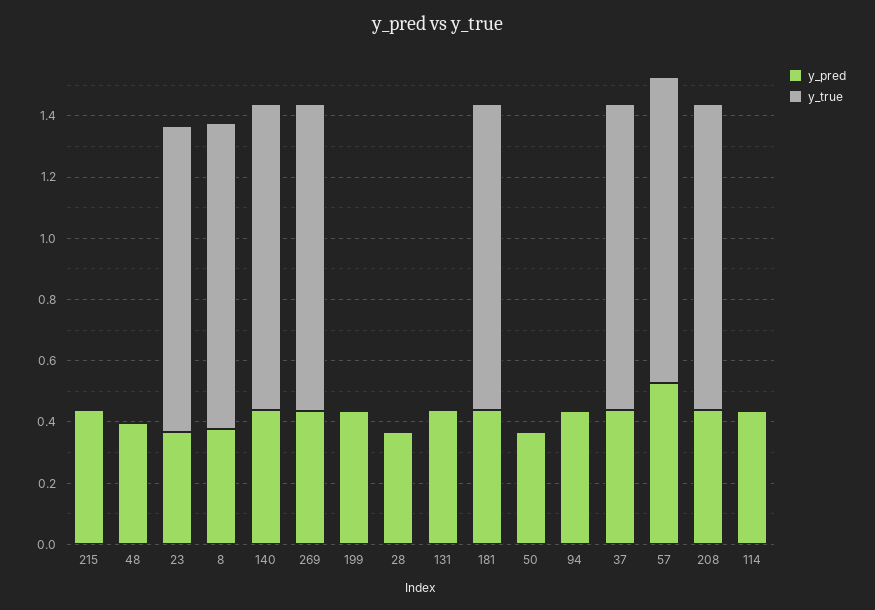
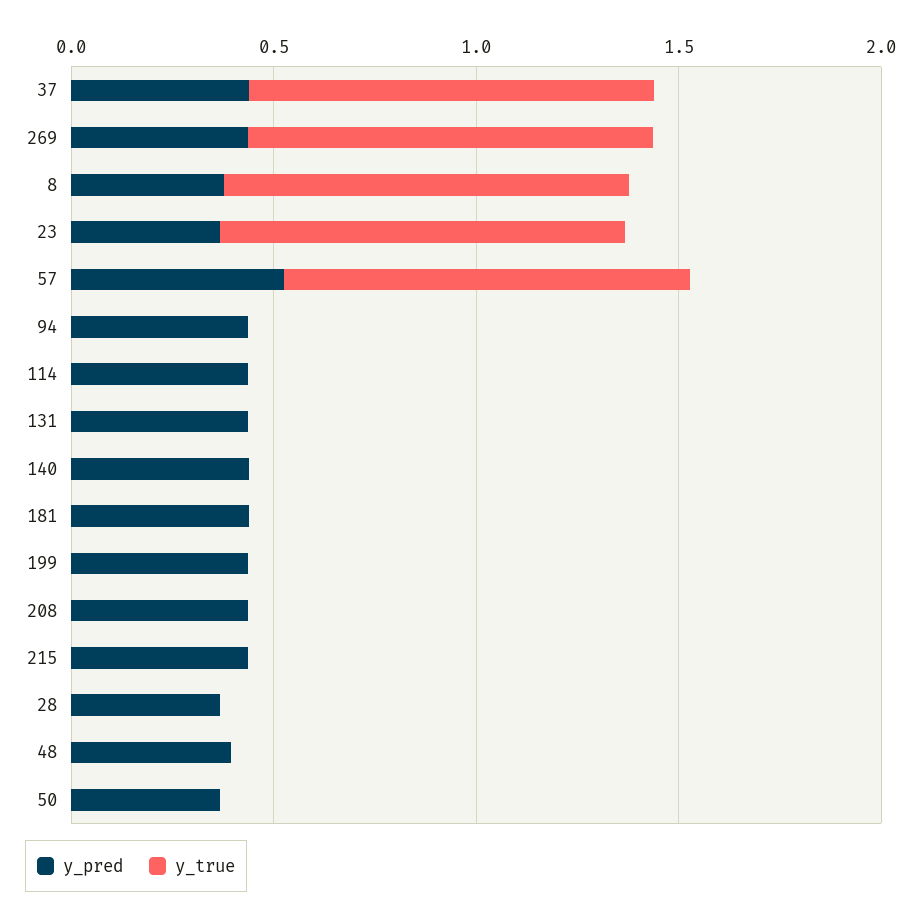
  {
    "y_pred": {
      "215": 0.45,
      "48": 0.4,
      "23": 0.35,
      "8": 0.4,
      "140": 0.45,
      "269": 0.45,
      "199": 0.45,
      "28": 0.35,
      "131": 0.45,
      "181": 0.45,
      "50": 0.35,
      "94": 0.45,
      "37": 0.45,
      "57": 0.55,
      "208": 0.45,
      "114": 0.45
    },
    "y_true": {
      "215": 0,
      "48": 0,
      "23": 1,
      "8": 1,
-     "140": 1,
+     "140": 0,
      "269": 1,
      "199": 0,
      "28": 0,
      "131": 0,
-     "181": 1,
+     "181": 0,
      "50": 0,
      "94": 0,
      "37": 1,
      "57": 1,
-     "208": 1,
+     "208": 0,
      "114": 0
    }
  }

